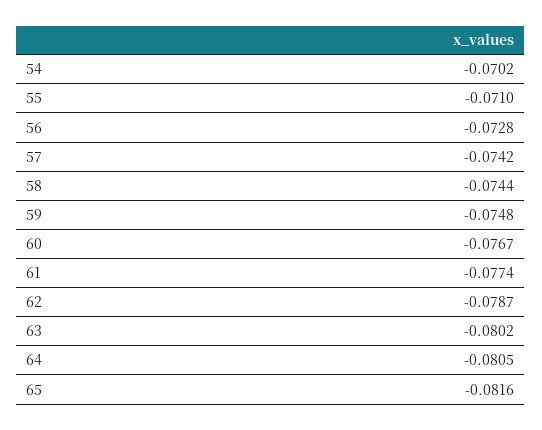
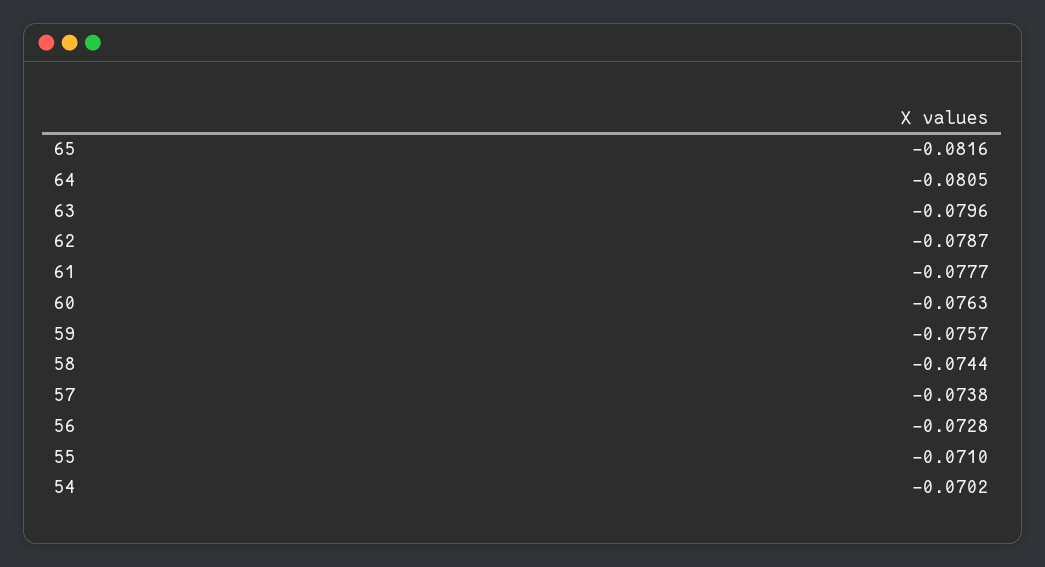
  {
    "54": -0.0702,
    "55": -0.071,
    "56": -0.0728,
-   "57": -0.0742,
+   "57": -0.0738,
    "58": -0.0744,
-   "59": -0.0748,
+   "59": -0.0757,
-   "60": -0.0767,
+   "60": -0.0763,
-   "61": -0.0774,
+   "61": -0.0777,
    "62": -0.0787,
-   "63": -0.0802,
+   "63": -0.0796,
    "64": -0.0805,
    "65": -0.0816
  }

